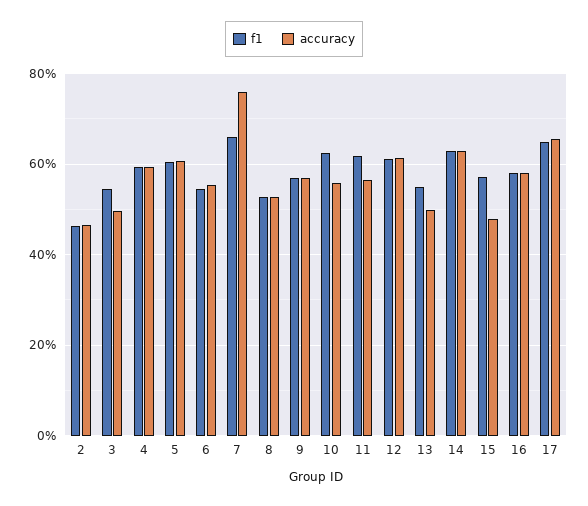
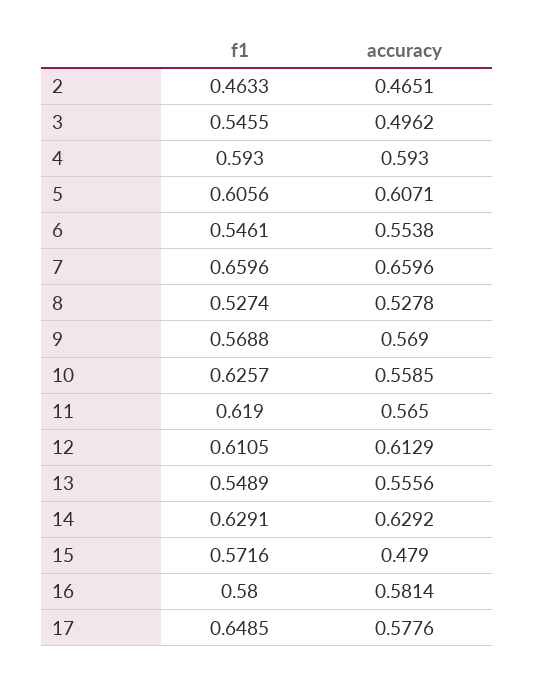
  {
    "f1": {
      "2": 0.4633,
      "3": 0.5455,
      "4": 0.593,
      "5": 0.6056,
      "6": 0.5461,
      "7": 0.6596,
      "8": 0.5274,
      "9": 0.5688,
      "10": 0.6257,
      "11": 0.619,
      "12": 0.6105,
      "13": 0.5489,
      "14": 0.6291,
      "15": 0.5716,
      "16": 0.58,
      "17": 0.6485
    },
    "accuracy": {
      "2": 0.4651,
      "3": 0.4962,
      "4": 0.593,
      "5": 0.6071,
      "6": 0.5538,
-     "7": 0.76,
+     "7": 0.6596,
      "8": 0.5278,
      "9": 0.569,
      "10": 0.5585,
      "11": 0.565,
      "12": 0.6129,
-     "13": 0.5,
+     "13": 0.5556,
      "14": 0.6292,
      "15": 0.479,
      "16": 0.5814,
-     "17": 0.66
+     "17": 0.5776
    }
  }

